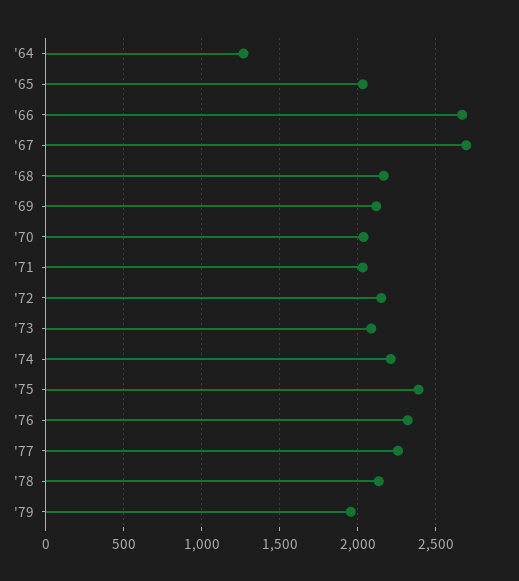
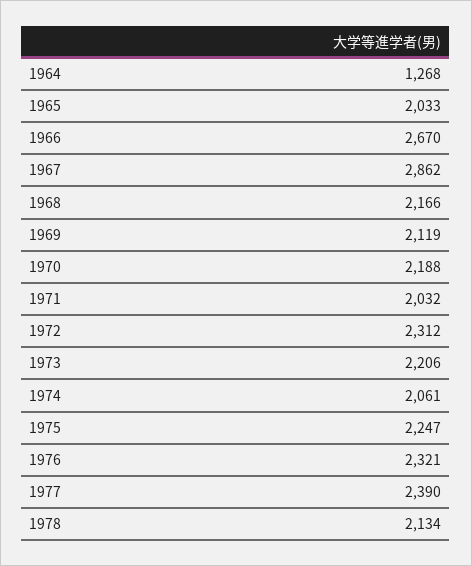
  {
    "'64": 1268,
    "'65": 2033,
    "'66": 2670,
-   "'67": 2700,
+   "'67": 2862,
    "'68": 2166,
    "'69": 2119,
-   "'70": 2050,
+   "'70": 2188,
    "'71": 2032,
-   "'72": 2150,
+   "'72": 2312,
-   "'73": 2100,
+   "'73": 2206,
-   "'74": 2200,
+   "'74": 2061,
-   "'75": 2400,
+   "'75": 2247,
    "'76": 2321,
-   "'77": 2250,
+   "'77": 2390,
-   "'78": 2134,
+   "'78": 2134
-   "'79": 1950
  }

